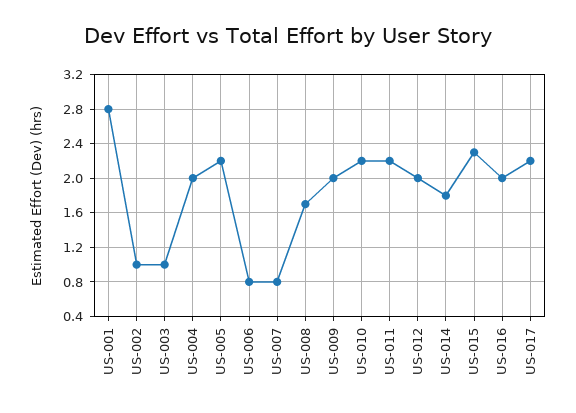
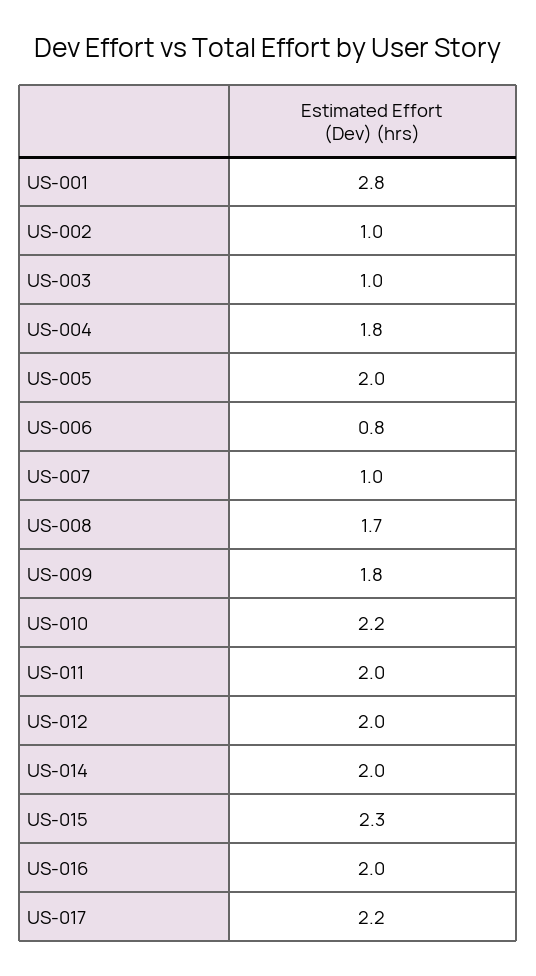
  {
    "US-001": 2.8,
    "US-002": 1,
    "US-003": 1,
-   "US-004": 2,
+   "US-004": 1.8,
-   "US-005": 2.2,
+   "US-005": 2,
    "US-006": 0.8,
-   "US-007": 0.8,
+   "US-007": 1,
    "US-008": 1.7,
-   "US-009": 2,
+   "US-009": 1.8,
    "US-010": 2.2,
-   "US-011": 2.2,
+   "US-011": 2,
    "US-012": 2,
-   "US-014": 1.8,
+   "US-014": 2,
    "US-015": 2.3,
    "US-016": 2,
    "US-017": 2.2
  }

